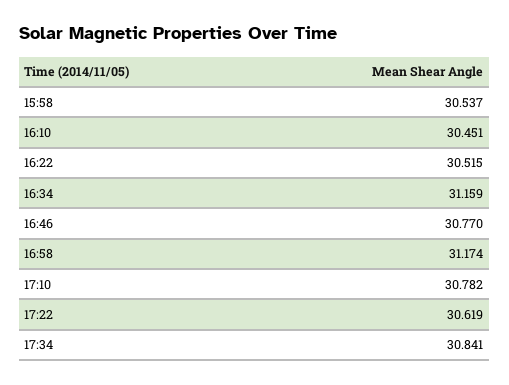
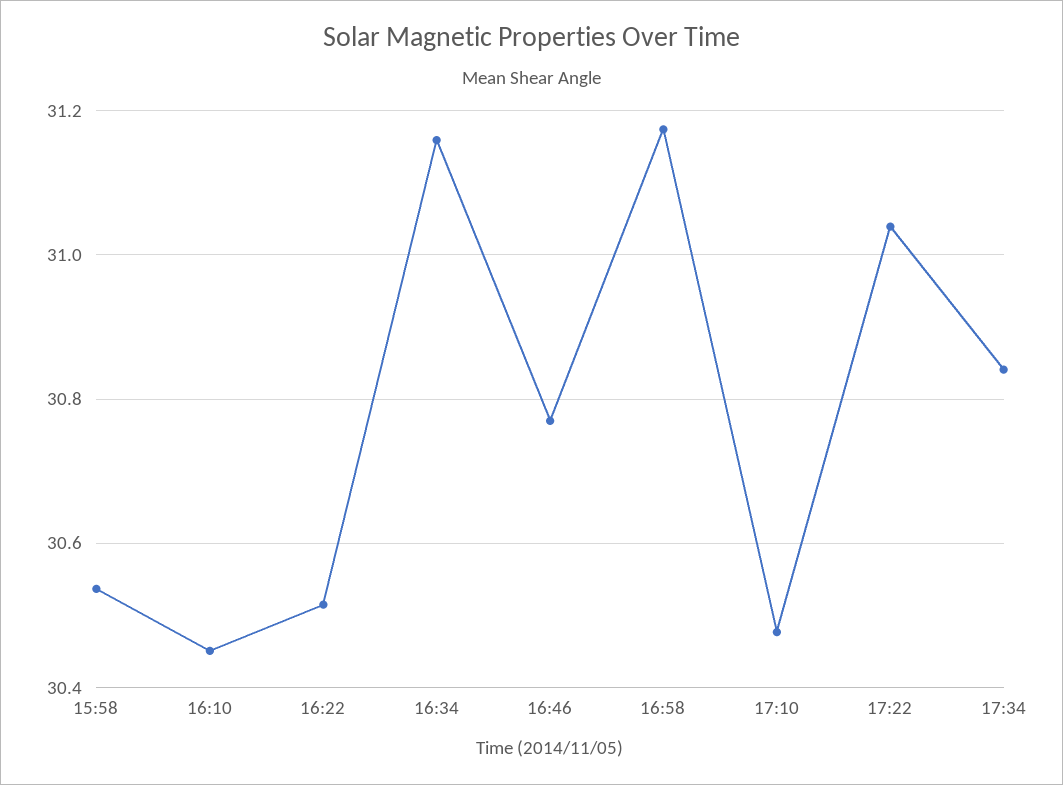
  {
    "15:58": 30.537,
    "16:10": 30.451,
    "16:22": 30.515,
    "16:34": 31.159,
    "16:46": 30.77,
    "16:58": 31.174,
-   "17:10": 30.782,
+   "17:10": 30.48,
-   "17:22": 30.619,
+   "17:22": 31.04,
    "17:34": 30.841
  }

